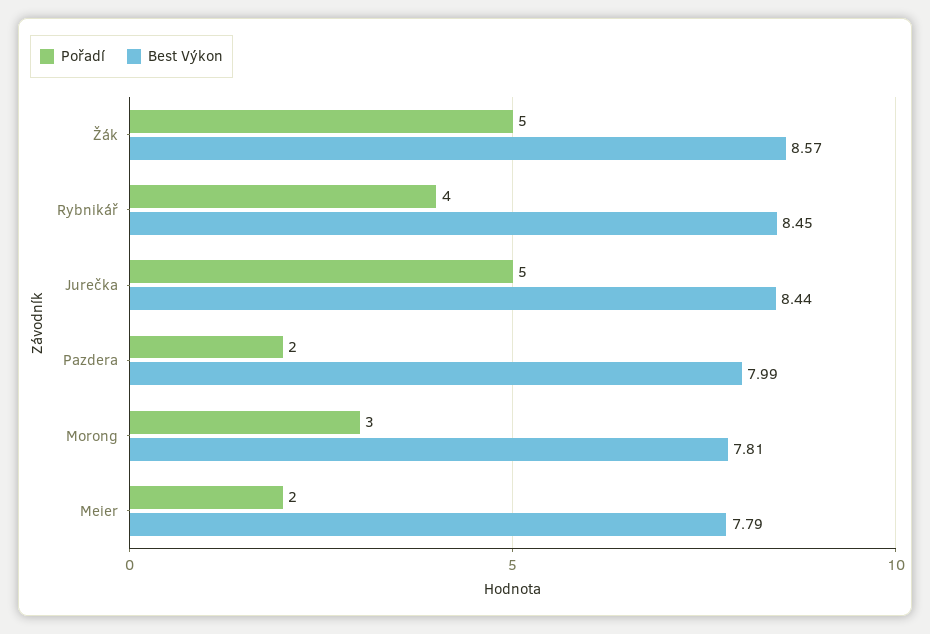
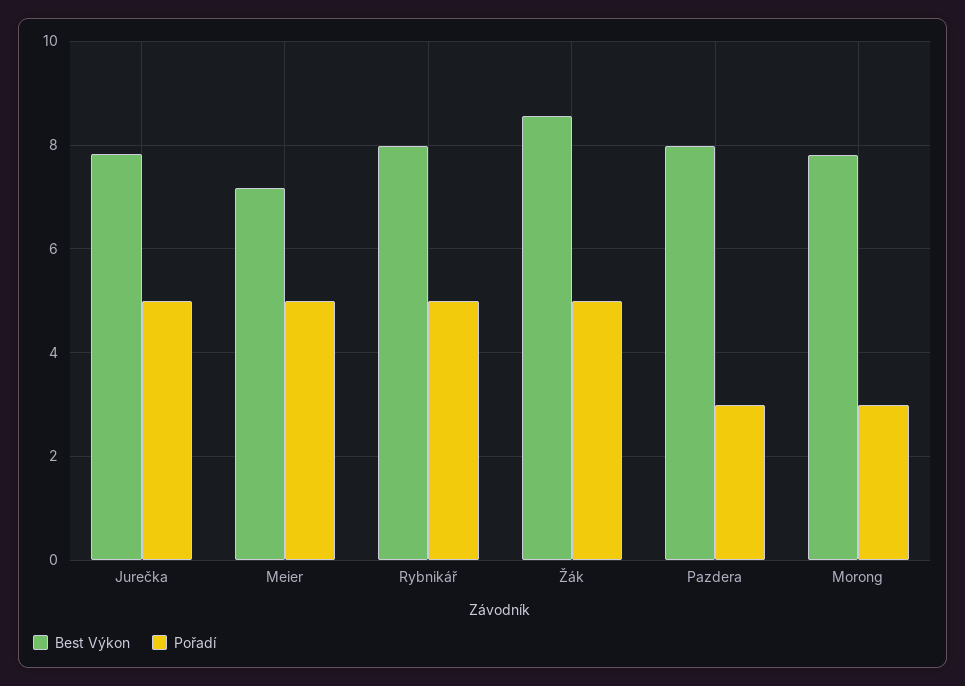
  {
    "Pořadí": {
      "Žák": 5,
-     "Rybnikář": 4,
+     "Rybnikář": 5,
      "Jurečka": 5,
-     "Pazdera": 2,
+     "Pazdera": 3,
      "Morong": 3,
-     "Meier": 2
+     "Meier": 5
    },
    "Best Výkon": {
      "Žák": 8.57,
-     "Rybnikář": 8.45,
+     "Rybnikář": 8,
-     "Jurečka": 8.44,
+     "Jurečka": 7.8,
      "Pazdera": 7.99,
      "Morong": 7.81,
-     "Meier": 7.79
+     "Meier": 7.2
    }
  }

